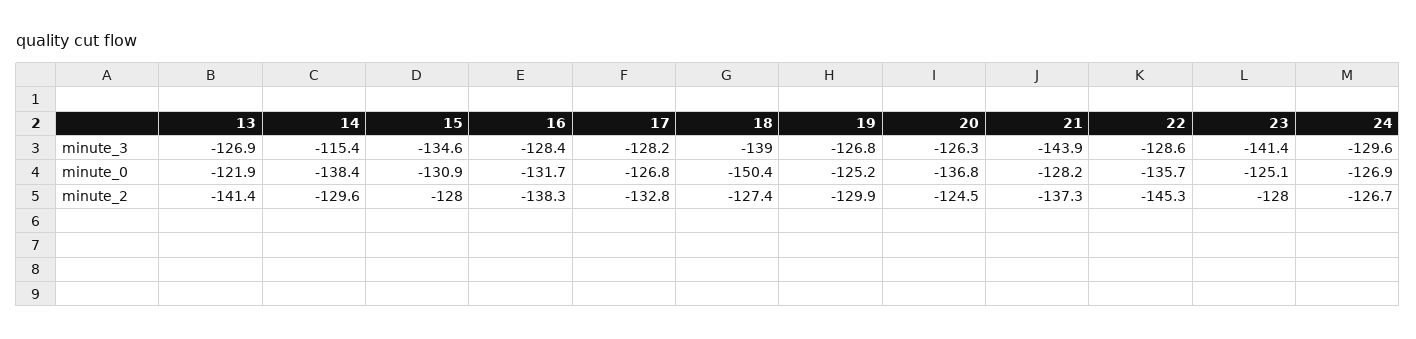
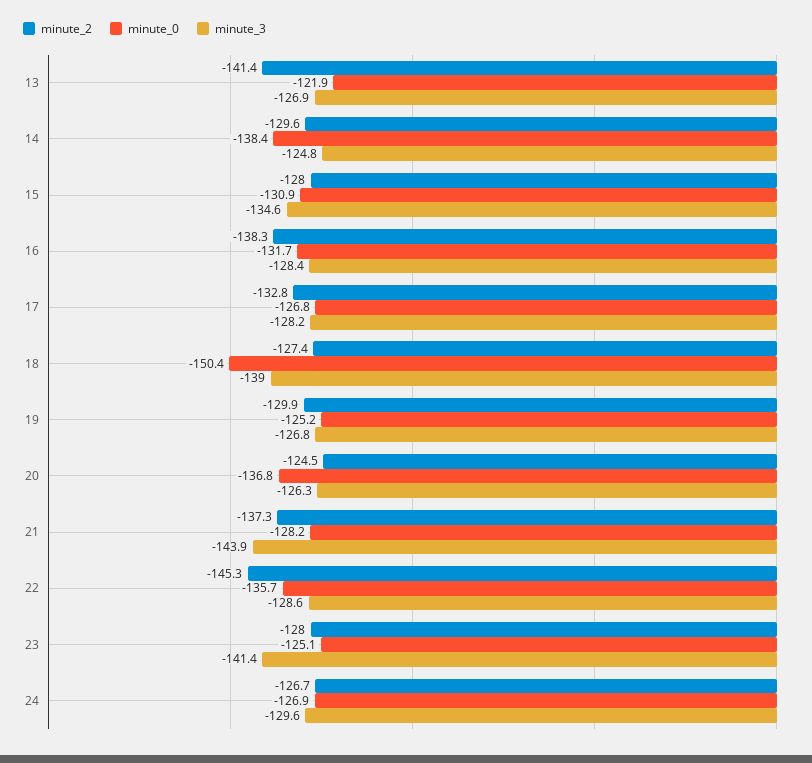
  {
    "minute_3": {
      "13": -126.9,
-     "14": -115.4,
+     "14": -124.8,
      "15": -134.6,
      "16": -128.4,
      "17": -128.2,
      "18": -139,
      "19": -126.8,
      "20": -126.3,
      "21": -143.9,
      "22": -128.6,
      "23": -141.4,
      "24": -129.6
    },
    "minute_0": {
      "13": -121.9,
      "14": -138.4,
      "15": -130.9,
      "16": -131.7,
      "17": -126.8,
      "18": -150.4,
      "19": -125.2,
      "20": -136.8,
      "21": -128.2,
      "22": -135.7,
      "23": -125.1,
      "24": -126.9
    },
    "minute_2": {
      "13": -141.4,
      "14": -129.6,
      "15": -128,
      "16": -138.3,
      "17": -132.8,
      "18": -127.4,
      "19": -129.9,
      "20": -124.5,
      "21": -137.3,
      "22": -145.3,
      "23": -128,
      "24": -126.7
    }
  }

